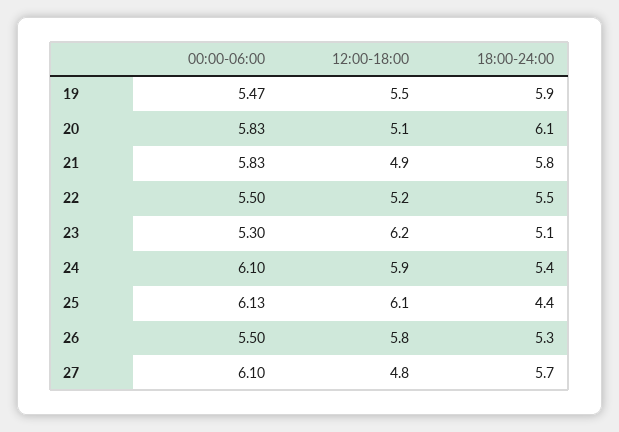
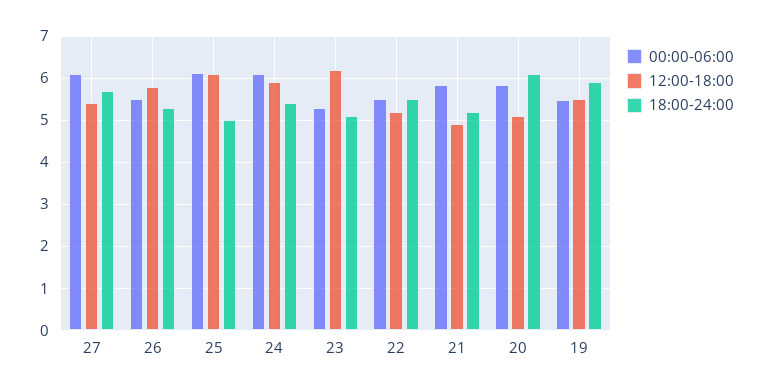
  {
    "00:00-06:00": {
      "19": 5.47,
      "20": 5.83,
      "21": 5.83,
      "22": 5.5,
      "23": 5.3,
      "24": 6.1,
      "25": 6.13,
      "26": 5.5,
      "27": 6.1
    },
    "12:00-18:00": {
      "19": 5.5,
      "20": 5.1,
      "21": 4.9,
      "22": 5.2,
      "23": 6.2,
      "24": 5.9,
      "25": 6.1,
      "26": 5.8,
-     "27": 4.8
+     "27": 5.4
    },
    "18:00-24:00": {
      "19": 5.9,
      "20": 6.1,
-     "21": 5.8,
+     "21": 5.2,
      "22": 5.5,
      "23": 5.1,
      "24": 5.4,
-     "25": 4.4,
+     "25": 5,
      "26": 5.3,
      "27": 5.7
    }
  }

